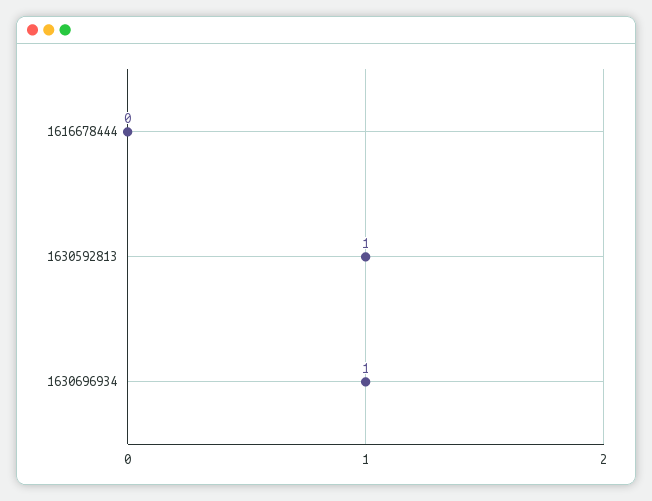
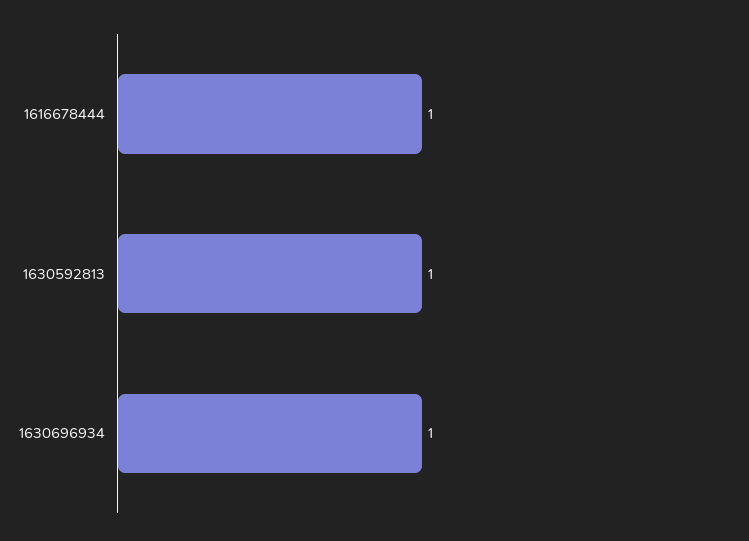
  {
-   "1616678444": 0,
+   "1616678444": 1,
    "1630592813": 1,
    "1630696934": 1
  }

